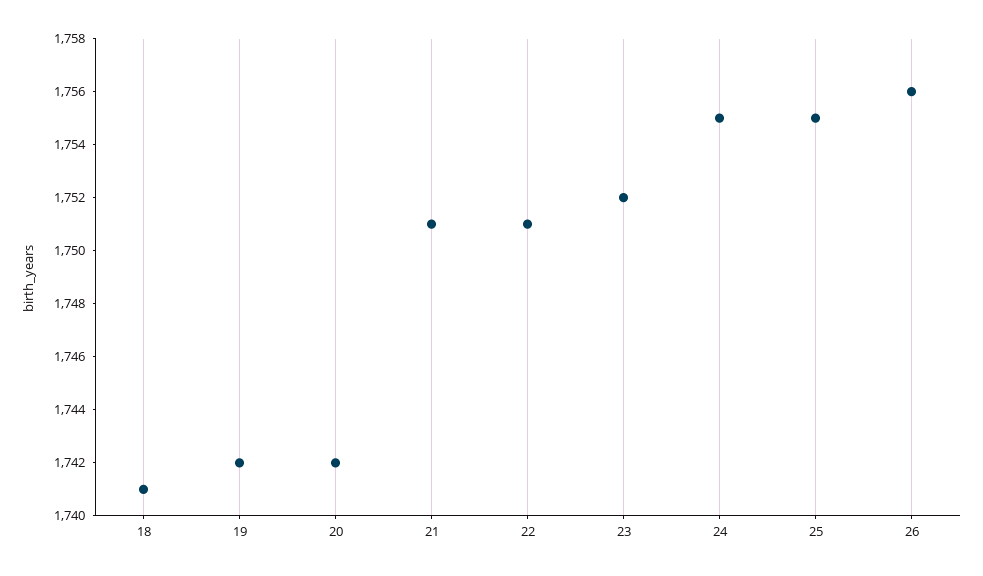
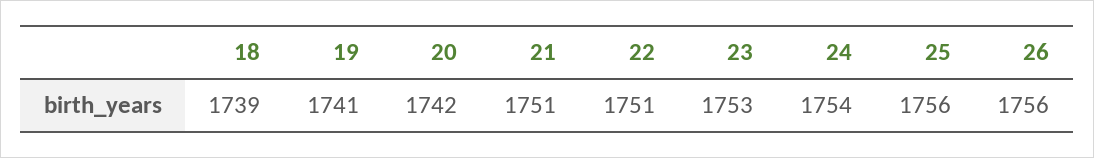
  {
-   "18": 1741,
+   "18": 1739,
-   "19": 1742,
+   "19": 1741,
    "20": 1742,
    "21": 1751,
    "22": 1751,
-   "23": 1752,
+   "23": 1753,
-   "24": 1755,
+   "24": 1754,
-   "25": 1755,
+   "25": 1756,
    "26": 1756
  }

